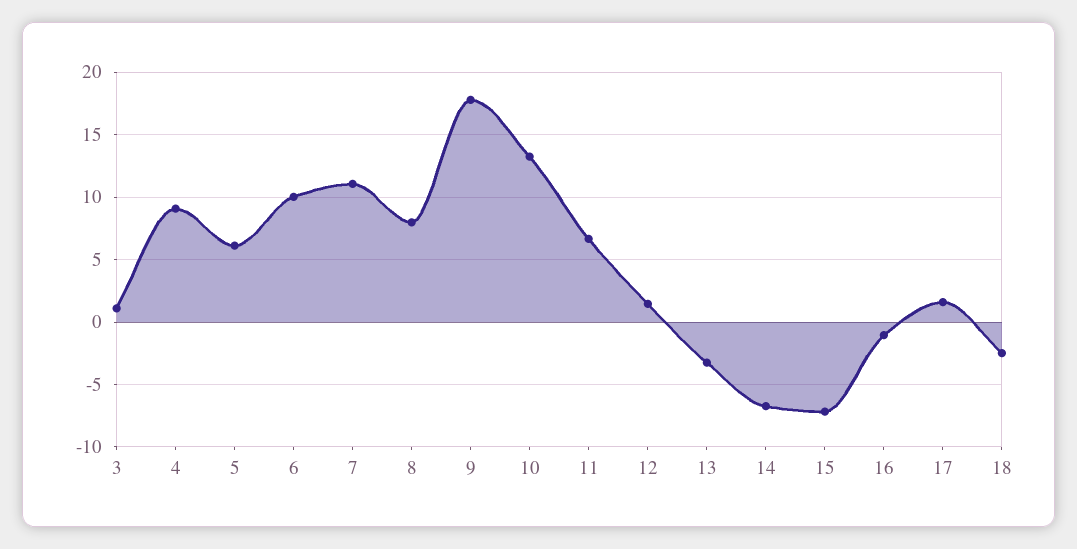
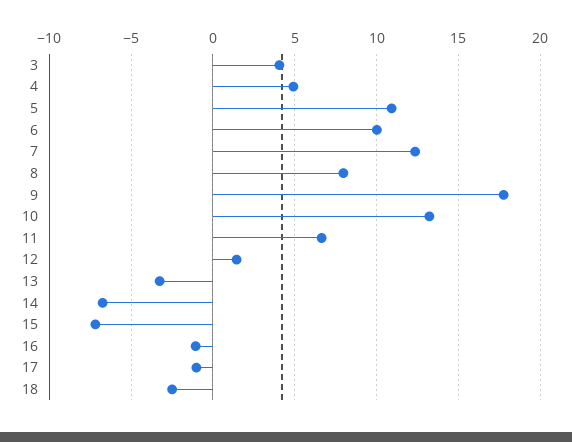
  {
-   "3": 1,
+   "3": 4,
-   "4": 9,
+   "4": 5,
-   "5": 6,
+   "5": 11,
    "6": 10,
-   "7": 11,
+   "7": 12.5,
    "8": 8,
    "9": 18,
    "10": 13,
    "11": 6.5,
    "12": 1.5,
    "13": -3.5,
    "14": -6.5,
    "15": -7,
    "16": -1,
-   "17": 1.5,
+   "17": -1,
    "18": -2.5
  }

